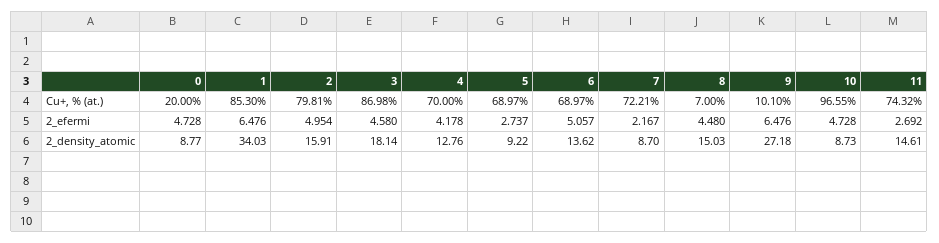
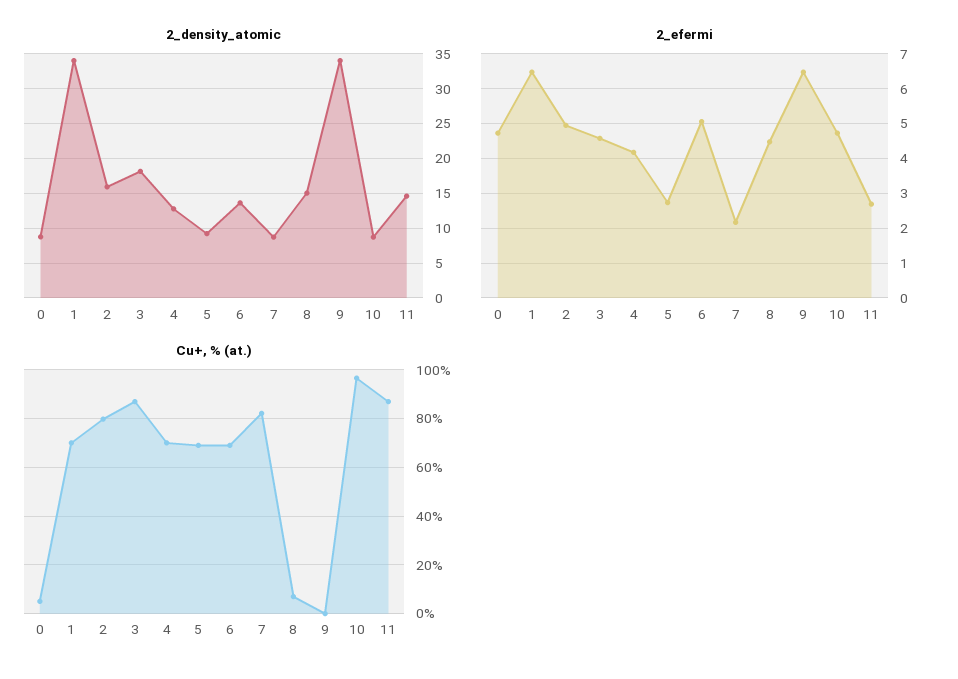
  {
    "Cu+, % (at.)": {
-     "0": 20,
+     "0": 5,
-     "1": 85.3,
+     "1": 70,
      "2": 79.81,
      "3": 86.98,
      "4": 70,
      "5": 68.97,
      "6": 68.97,
-     "7": 72.21,
+     "7": 82.5,
      "8": 7,
-     "9": 10.1,
+     "9": 0,
      "10": 96.55,
-     "11": 74.32
+     "11": 87.5
    },
    "2_efermi": {
      "0": 4.728,
      "1": 6.476,
      "2": 4.954,
      "3": 4.58,
      "4": 4.178,
      "5": 2.737,
      "6": 5.057,
      "7": 2.167,
      "8": 4.48,
      "9": 6.476,
      "10": 4.728,
      "11": 2.692
    },
    "2_density_atomic": {
      "0": 8.77,
      "1": 34.03,
      "2": 15.91,
      "3": 18.14,
      "4": 12.76,
      "5": 9.22,
      "6": 13.62,
      "7": 8.7,
      "8": 15.03,
-     "9": 27.18,
+     "9": 34,
      "10": 8.73,
      "11": 14.61
    }
  }

